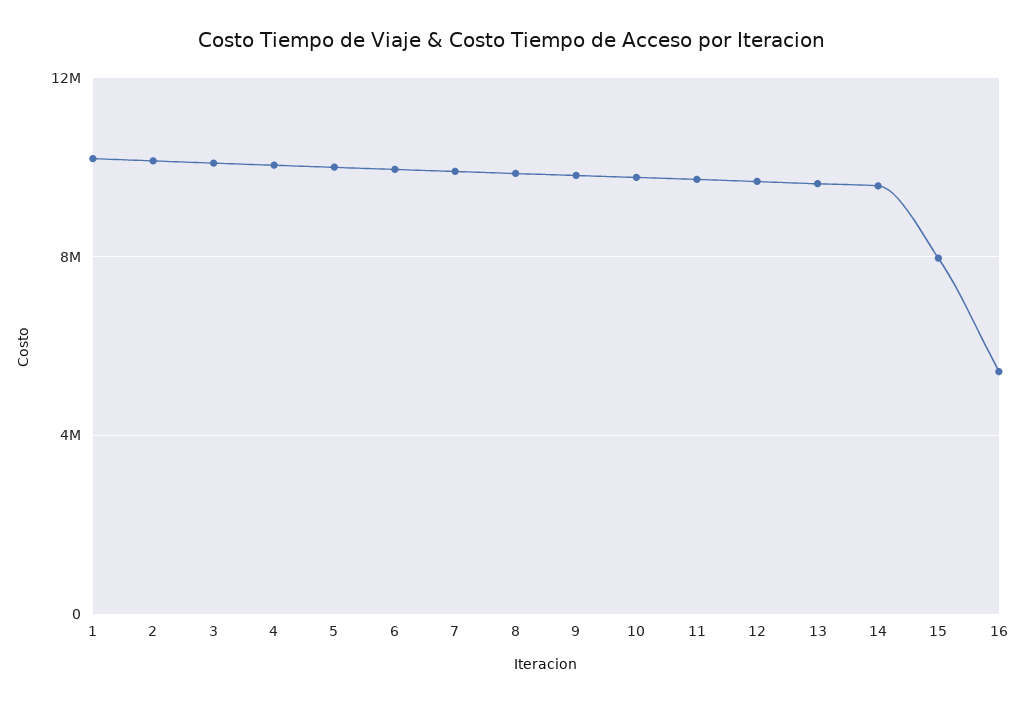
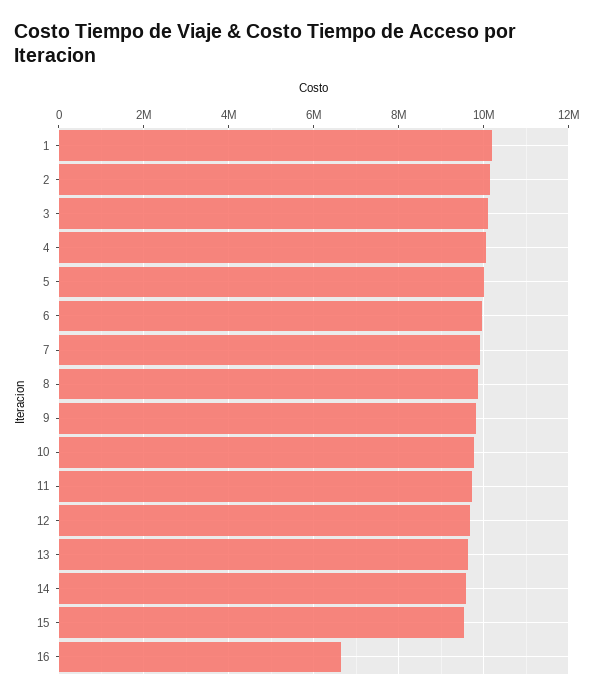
  {
    "1": 10200000,
    "2": 10200000,
    "3": 10000000,
    "4": 10000000,
    "5": 10000000,
    "6": 10000000,
    "7": 10000000,
    "8": 9800000,
    "9": 9800000,
    "10": 9800000,
    "11": 9800000,
    "12": 9600000,
    "13": 9600000,
    "14": 9600000,
-   "15": 8000000,
+   "15": 9600000,
-   "16": 5500000
+   "16": 6600000
  }

